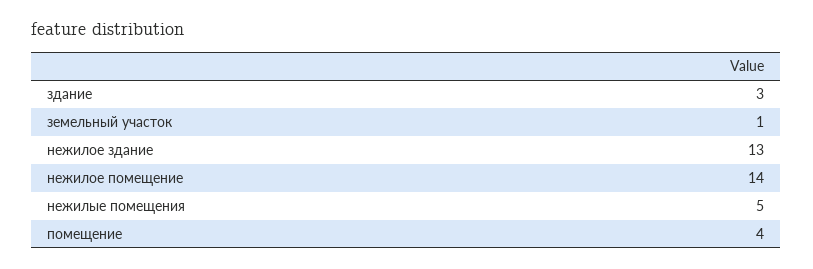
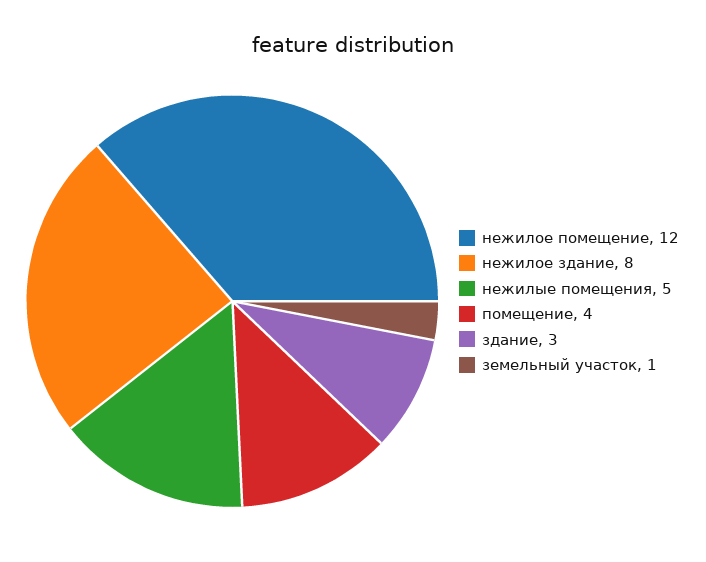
  {
    "здание": 3,
    "земельный участок": 1,
-   "нежилое здание": 13,
+   "нежилое здание": 8,
-   "нежилое помещение": 14,
+   "нежилое помещение": 12,
    "нежилые помещения": 5,
    "помещение": 4
  }

